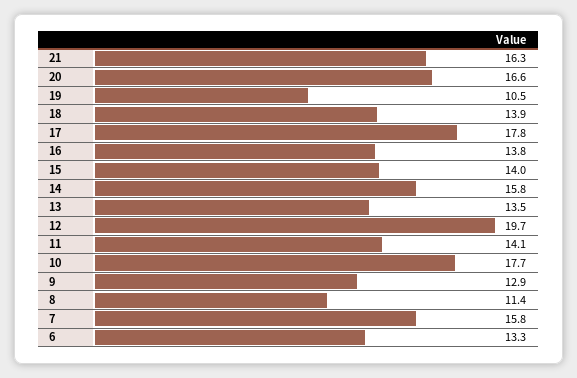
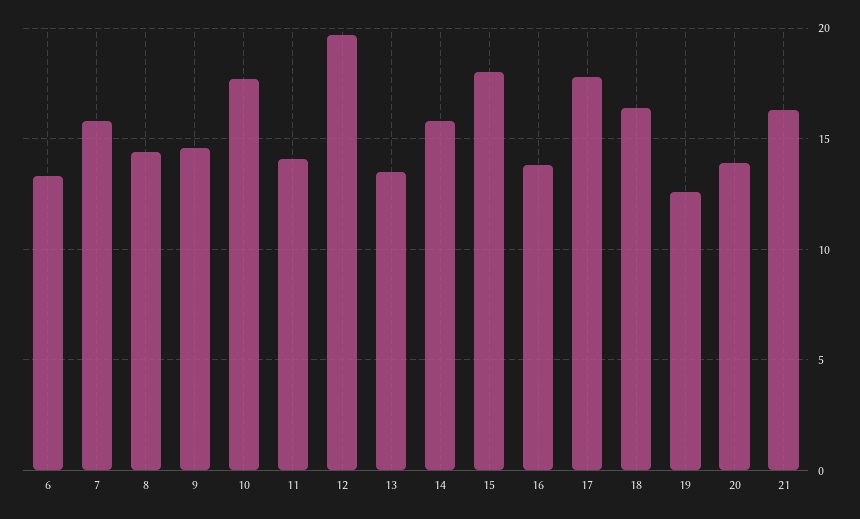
  {
    "21": 16.3,
-   "20": 16.6,
+   "20": 14,
-   "19": 10.5,
+   "19": 12.5,
-   "18": 13.9,
+   "18": 16.5,
    "17": 17.8,
    "16": 13.8,
-   "15": 14,
+   "15": 18,
    "14": 15.8,
    "13": 13.5,
    "12": 19.7,
    "11": 14.1,
    "10": 17.7,
-   "9": 12.9,
+   "9": 14.5,
-   "8": 11.4,
+   "8": 14.5,
    "7": 15.8,
    "6": 13.3
  }

